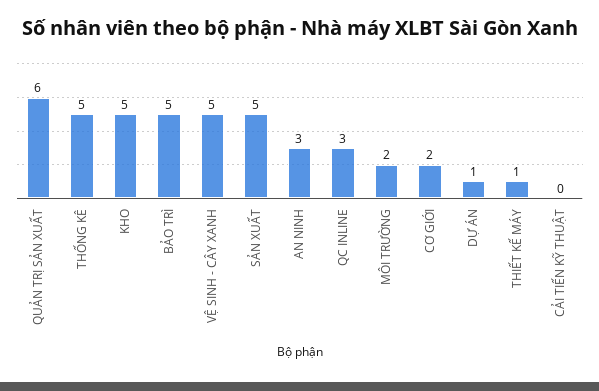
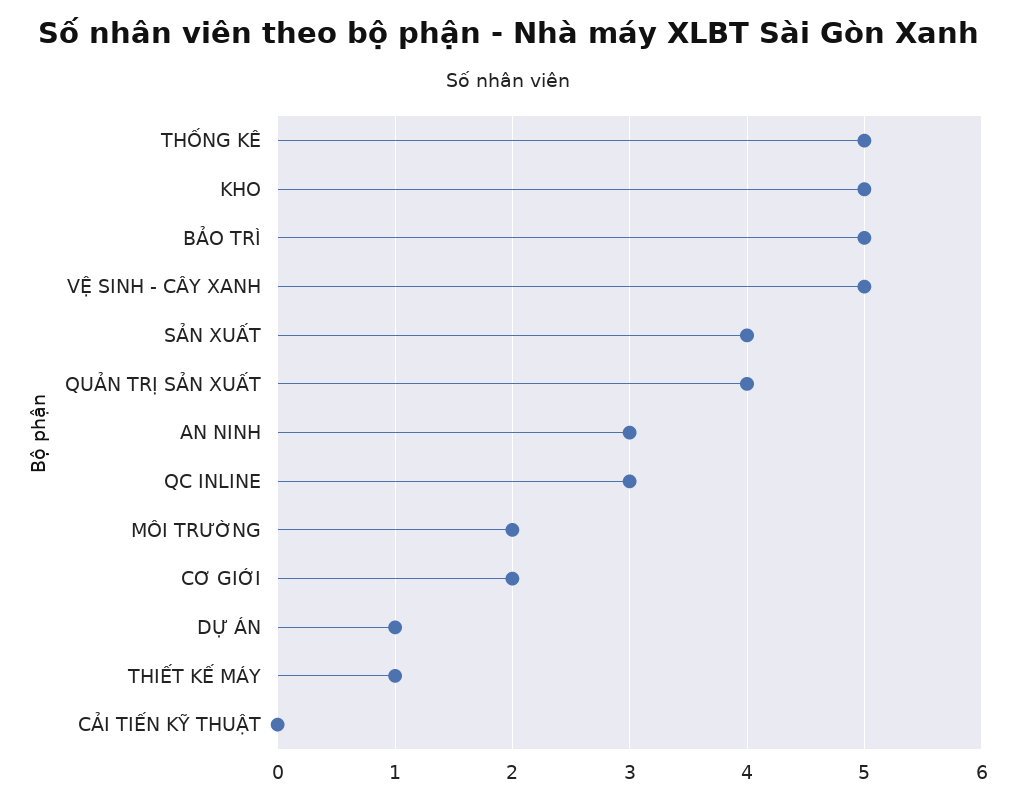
  {
-   "QUẢN TRỊ SẢN XUẤT": 6,
+   "QUẢN TRỊ SẢN XUẤT": 4,
    "THỐNG KÊ": 5,
    "KHO": 5,
    "BẢO TRÌ": 5,
    "VỆ SINH - CÂY XANH": 5,
-   "SẢN XUẤT": 5,
+   "SẢN XUẤT": 4,
    "AN NINH": 3,
    "QC INLINE": 3,
    "MÔI TRƯỜNG": 2,
    "CƠ GIỚI": 2,
    "DỰ ÁN": 1,
    "THIẾT KẾ MÁY": 1,
    "CẢI TIẾN KỸ THUẬT": 0
  }

